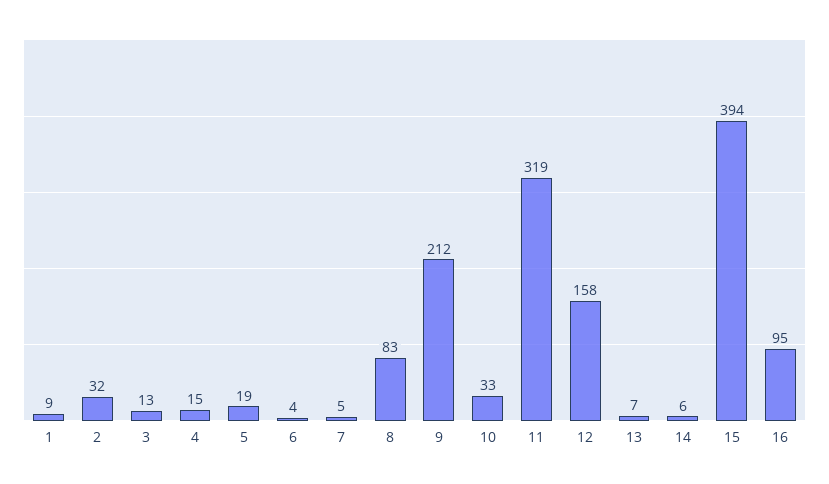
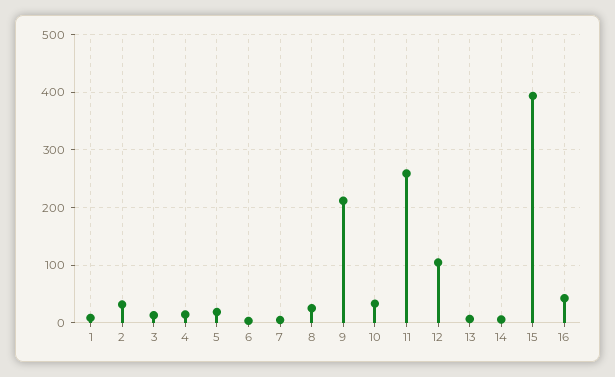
  {
    "1": 9,
    "2": 32,
    "3": 13,
    "4": 15,
    "5": 19,
    "6": 4,
    "7": 5,
-   "8": 83,
+   "8": 20,
    "9": 212,
    "10": 33,
-   "11": 319,
+   "11": 260,
-   "12": 158,
+   "12": 100,
    "13": 7,
    "14": 6,
    "15": 394,
-   "16": 95
+   "16": 40
  }

